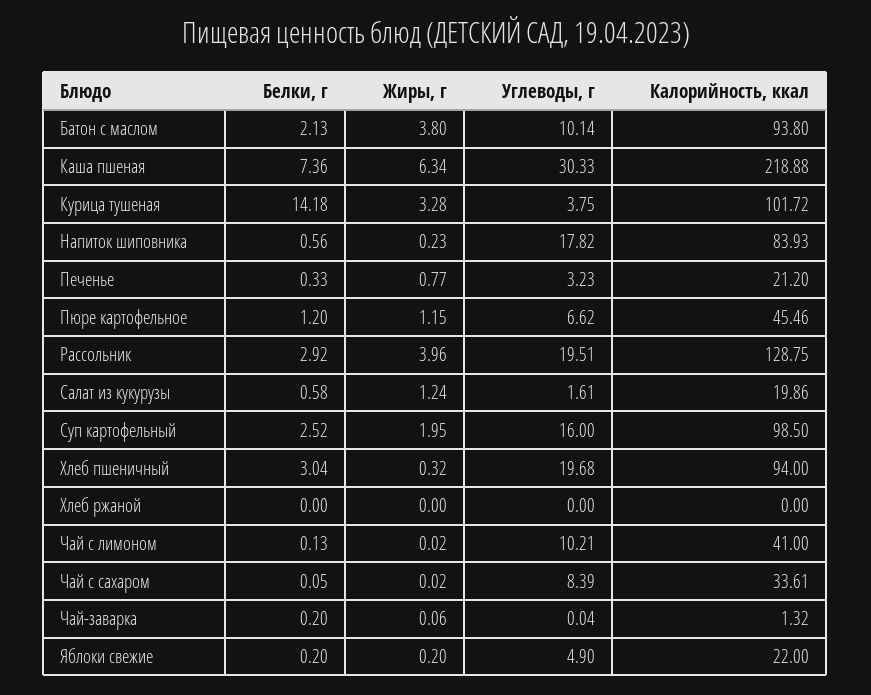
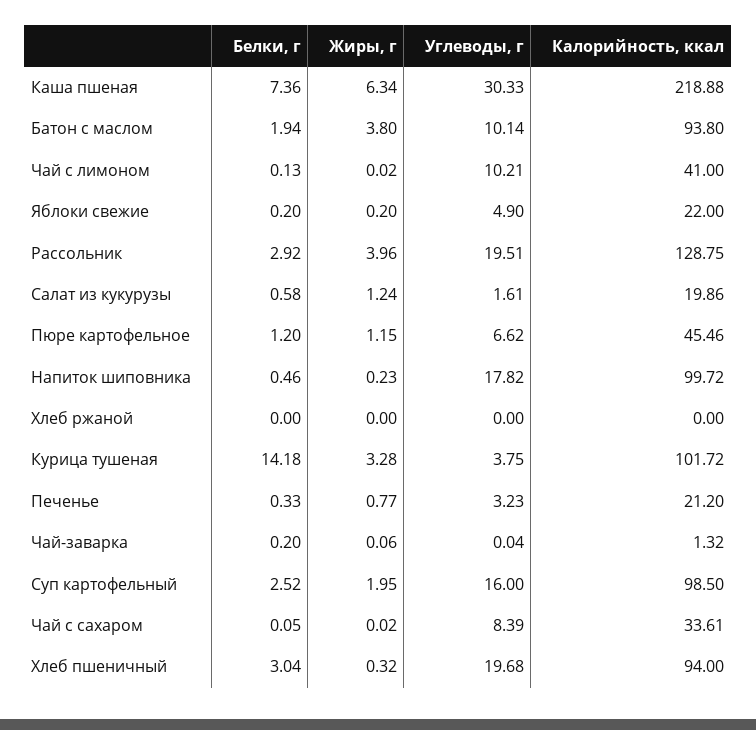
  {
    "Белки, г": {
-     "Батон с маслом": 2.13,
+     "Батон с маслом": 1.94,
      "Каша пшеная": 7.36,
      "Курица тушеная": 14.18,
-     "Напиток шиповника": 0.56,
+     "Напиток шиповника": 0.46,
      "Печенье": 0.33,
      "Пюре картофельное": 1.2,
      "Рассольник": 2.92,
      "Салат из кукурузы": 0.58,
      "Суп картофельный": 2.52,
      "Хлеб пшеничный": 3.04,
      "Хлеб ржаной": 0,
      "Чай с лимоном": 0.13,
      "Чай с сахаром": 0.05,
      "Чай-заварка": 0.2,
      "Яблоки свежие": 0.2
    },
    "Жиры, г": {
      "Батон с маслом": 3.8,
      "Каша пшеная": 6.34,
      "Курица тушеная": 3.28,
      "Напиток шиповника": 0.23,
      "Печенье": 0.77,
      "Пюре картофельное": 1.15,
      "Рассольник": 3.96,
      "Салат из кукурузы": 1.24,
      "Суп картофельный": 1.95,
      "Хлеб пшеничный": 0.32,
      "Хлеб ржаной": 0,
      "Чай с лимоном": 0.02,
      "Чай с сахаром": 0.02,
      "Чай-заварка": 0.06,
      "Яблоки свежие": 0.2
    },
    "Углеводы, г": {
      "Батон с маслом": 10.14,
      "Каша пшеная": 30.33,
      "Курица тушеная": 3.75,
      "Напиток шиповника": 17.82,
      "Печенье": 3.23,
      "Пюре картофельное": 6.62,
      "Рассольник": 19.51,
      "Салат из кукурузы": 1.61,
      "Суп картофельный": 16,
      "Хлеб пшеничный": 19.68,
      "Хлеб ржаной": 0,
      "Чай с лимоном": 10.21,
      "Чай с сахаром": 8.39,
      "Чай-заварка": 0.04,
      "Яблоки свежие": 4.9
    },
    "Калорийность, ккал": {
      "Батон с маслом": 93.8,
      "Каша пшеная": 218.88,
      "Курица тушеная": 101.72,
-     "Напиток шиповника": 83.93,
+     "Напиток шиповника": 99.72,
      "Печенье": 21.2,
      "Пюре картофельное": 45.46,
      "Рассольник": 128.75,
      "Салат из кукурузы": 19.86,
      "Суп картофельный": 98.5,
      "Хлеб пшеничный": 94,
      "Хлеб ржаной": 0,
      "Чай с лимоном": 41,
      "Чай с сахаром": 33.61,
      "Чай-заварка": 1.32,
      "Яблоки свежие": 22
    }
  }

